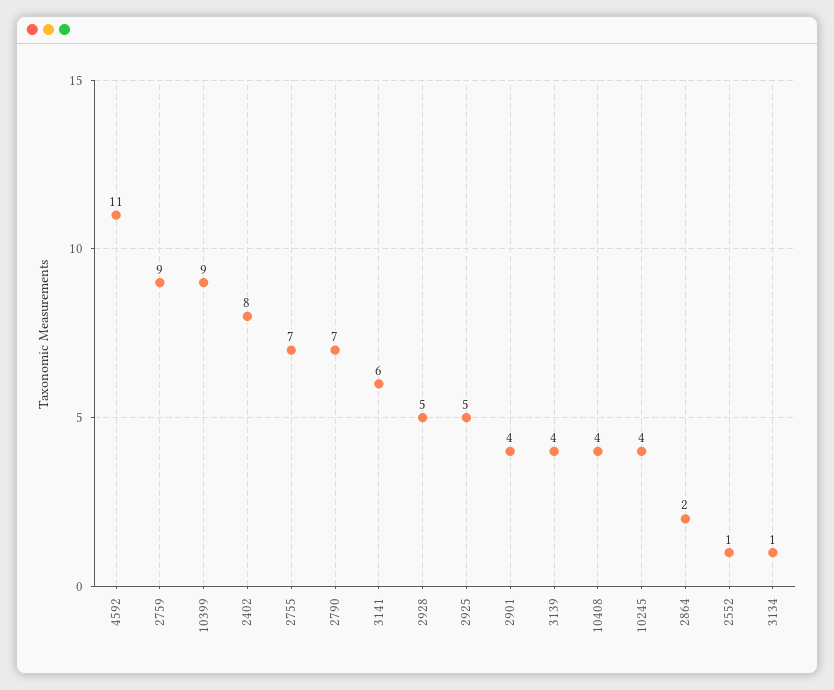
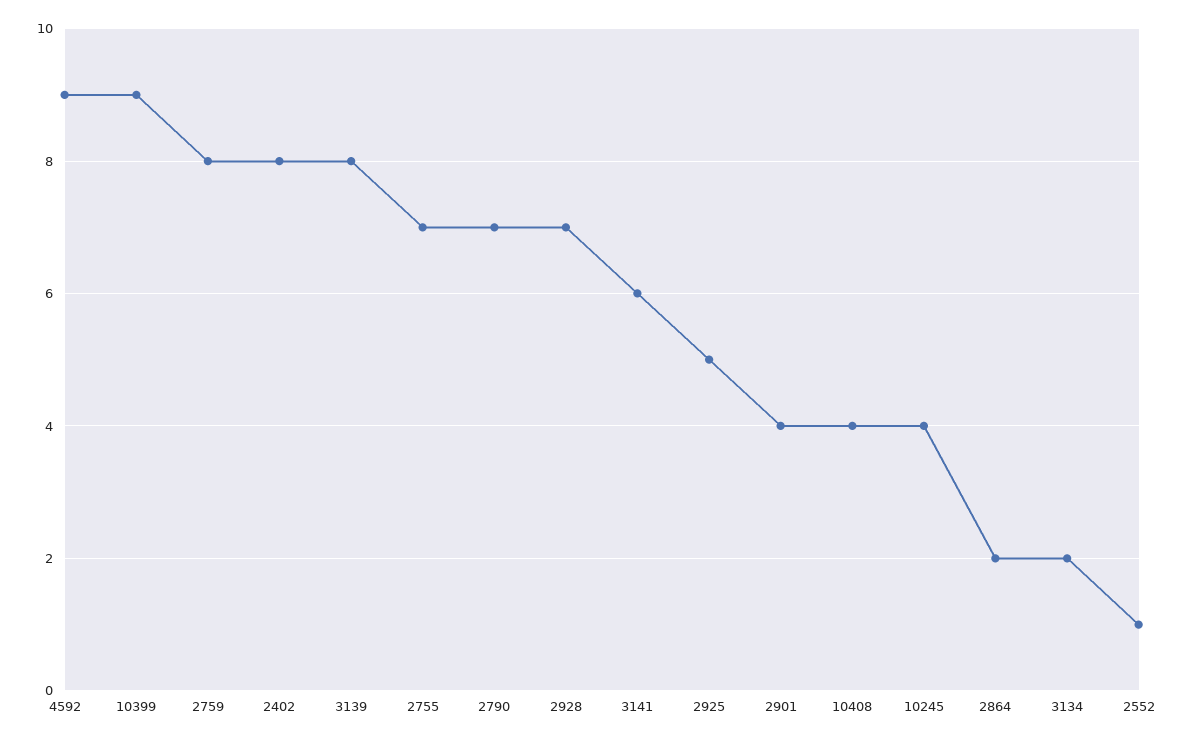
  {
-   "4592": 11,
+   "4592": 9,
-   "2759": 9,
+   "2759": 8,
    "10399": 9,
    "2402": 8,
    "2755": 7,
    "2790": 7,
    "3141": 6,
-   "2928": 5,
+   "2928": 7,
    "2925": 5,
    "2901": 4,
-   "3139": 4,
+   "3139": 8,
    "10408": 4,
    "10245": 4,
    "2864": 2,
    "2552": 1,
-   "3134": 1
+   "3134": 2
  }

